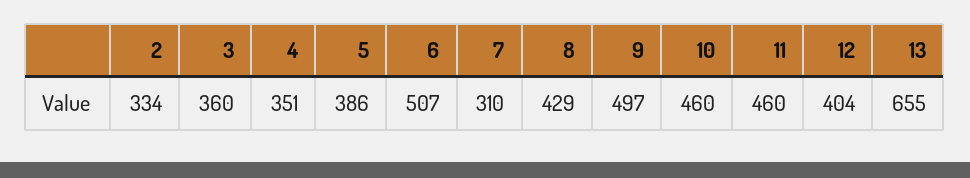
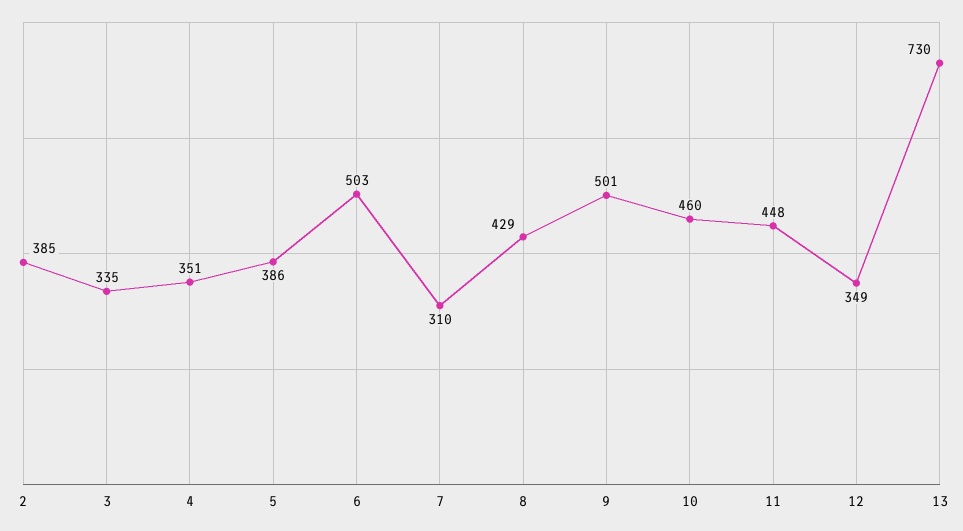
  {
-   "2": 334,
+   "2": 385,
-   "3": 360,
+   "3": 335,
    "4": 351,
    "5": 386,
-   "6": 507,
+   "6": 503,
    "7": 310,
    "8": 429,
-   "9": 497,
+   "9": 501,
    "10": 460,
-   "11": 460,
+   "11": 448,
-   "12": 404,
+   "12": 349,
-   "13": 655
+   "13": 730
  }

